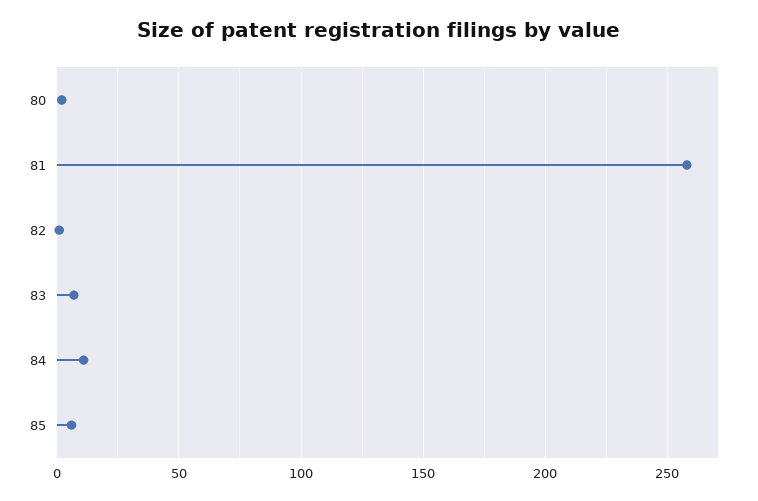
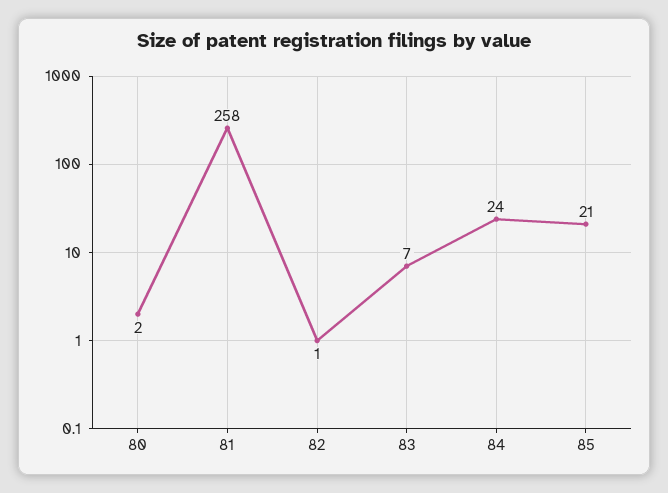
  {
    "80": 2,
    "81": 258,
    "82": 1,
    "83": 7,
-   "84": 10,
+   "84": 24,
-   "85": 5
+   "85": 21
  }

